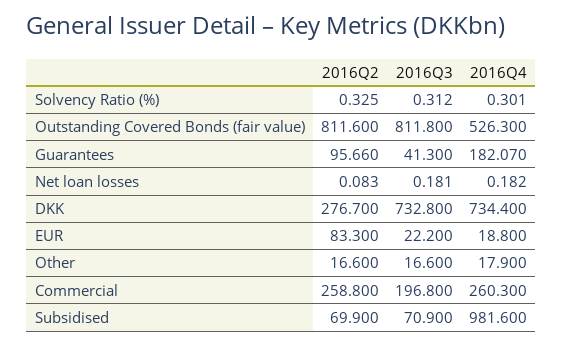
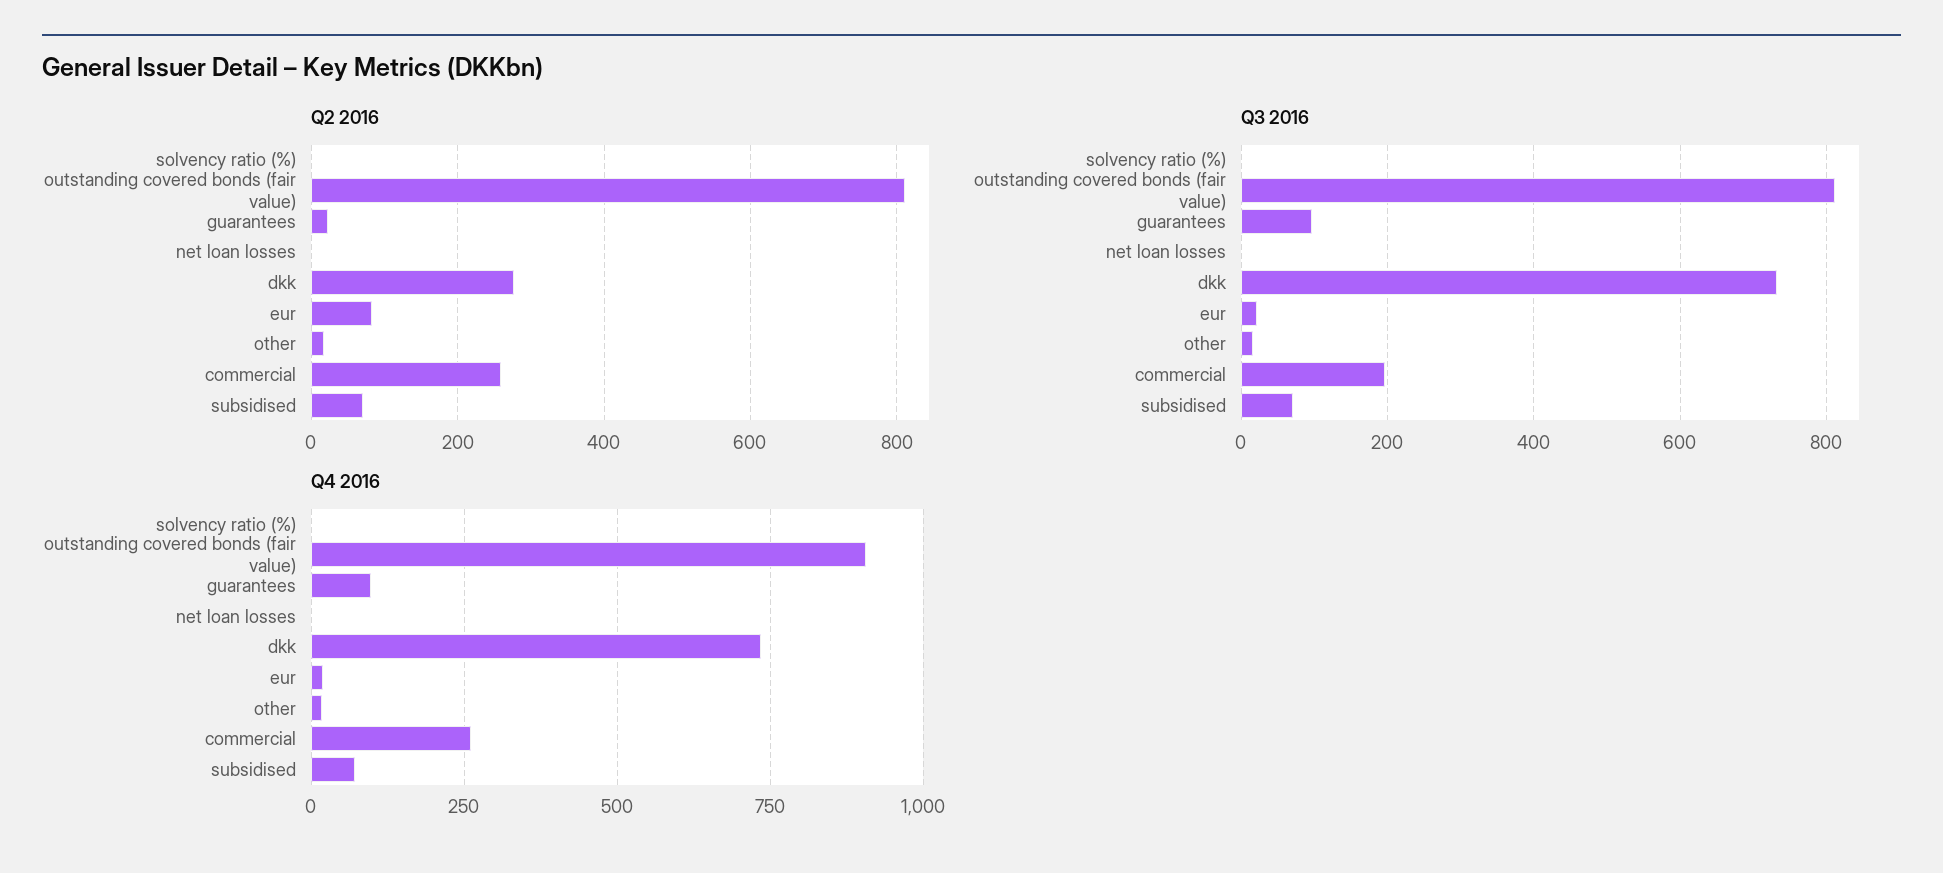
  {
    "2016Q2": {
      "Solvency Ratio (%)": 0.325,
      "Outstanding Covered Bonds (fair value)": 811.6,
-     "Guarantees": 95.66,
+     "Guarantees": 20,
      "Net loan losses": 0.083,
      "DKK": 276.7,
      "EUR": 83.3,
      "Other": 16.6,
      "Commercial": 258.8,
      "Subsidised": 69.9
    },
    "2016Q3": {
      "Solvency Ratio (%)": 0.312,
      "Outstanding Covered Bonds (fair value)": 811.8,
-     "Guarantees": 41.3,
+     "Guarantees": 100,
      "Net loan losses": 0.181,
      "DKK": 732.8,
      "EUR": 22.2,
      "Other": 16.6,
      "Commercial": 196.8,
      "Subsidised": 70.9
    },
    "2016Q4": {
      "Solvency Ratio (%)": 0.301,
-     "Outstanding Covered Bonds (fair value)": 526.3,
+     "Outstanding Covered Bonds (fair value)": 900,
-     "Guarantees": 182.07,
+     "Guarantees": 100,
      "Net loan losses": 0.182,
      "DKK": 734.4,
      "EUR": 18.8,
      "Other": 17.9,
      "Commercial": 260.3,
-     "Subsidised": 981.6
+     "Subsidised": 75
    }
  }

